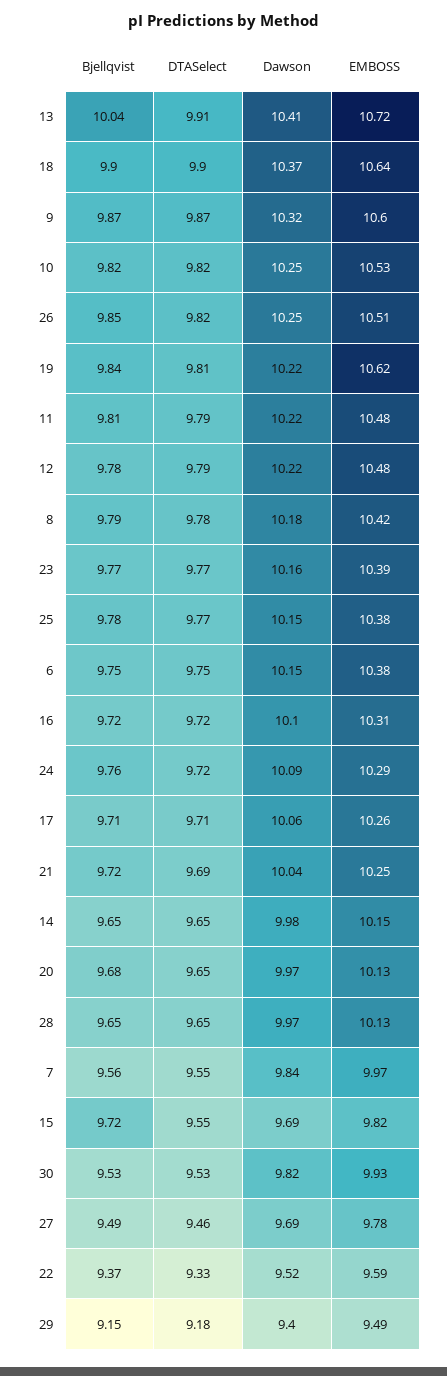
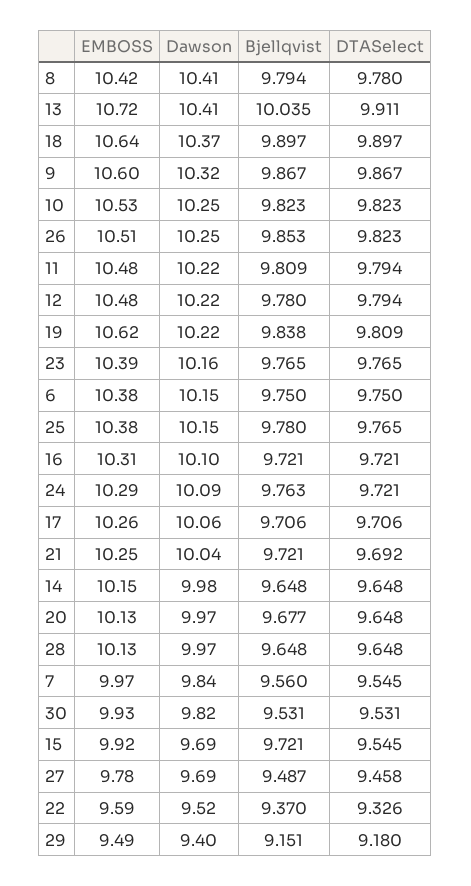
  {
    "Bjellqvist": {
      "13": 10.035,
      "18": 9.897,
      "9": 9.867,
      "10": 9.823,
      "26": 9.853,
      "19": 9.838,
      "11": 9.809,
      "12": 9.78,
      "8": 9.794,
      "23": 9.765,
      "25": 9.78,
      "6": 9.75,
      "16": 9.721,
      "24": 9.763,
      "17": 9.706,
      "21": 9.721,
      "14": 9.648,
      "20": 9.677,
      "28": 9.648,
      "7": 9.56,
      "15": 9.721,
      "30": 9.531,
      "27": 9.487,
      "22": 9.37,
      "29": 9.151
    },
    "DTASelect": {
      "13": 9.911,
      "18": 9.897,
      "9": 9.867,
      "10": 9.823,
      "26": 9.823,
      "19": 9.809,
      "11": 9.794,
      "12": 9.794,
      "8": 9.78,
      "23": 9.765,
      "25": 9.765,
      "6": 9.75,
      "16": 9.721,
      "24": 9.721,
      "17": 9.706,
      "21": 9.692,
      "14": 9.648,
      "20": 9.648,
      "28": 9.648,
      "7": 9.545,
      "15": 9.545,
      "30": 9.531,
      "27": 9.458,
      "22": 9.326,
      "29": 9.18
    },
    "Dawson": {
      "13": 10.41,
      "18": 10.37,
      "9": 10.32,
      "10": 10.25,
      "26": 10.25,
      "19": 10.22,
      "11": 10.22,
      "12": 10.22,
-     "8": 10.18,
+     "8": 10.41,
      "23": 10.16,
      "25": 10.15,
      "6": 10.15,
      "16": 10.1,
      "24": 10.09,
      "17": 10.06,
      "21": 10.04,
      "14": 9.98,
      "20": 9.97,
      "28": 9.97,
      "7": 9.84,
      "15": 9.69,
      "30": 9.82,
      "27": 9.69,
      "22": 9.52,
      "29": 9.4
    },
    "EMBOSS": {
      "13": 10.72,
      "18": 10.64,
      "9": 10.6,
      "10": 10.53,
      "26": 10.51,
      "19": 10.62,
      "11": 10.48,
      "12": 10.48,
      "8": 10.42,
      "23": 10.39,
      "25": 10.38,
      "6": 10.38,
      "16": 10.31,
      "24": 10.29,
      "17": 10.26,
      "21": 10.25,
      "14": 10.15,
      "20": 10.13,
      "28": 10.13,
      "7": 9.97,
-     "15": 9.82,
+     "15": 9.92,
      "30": 9.93,
      "27": 9.78,
      "22": 9.59,
      "29": 9.49
    }
  }

